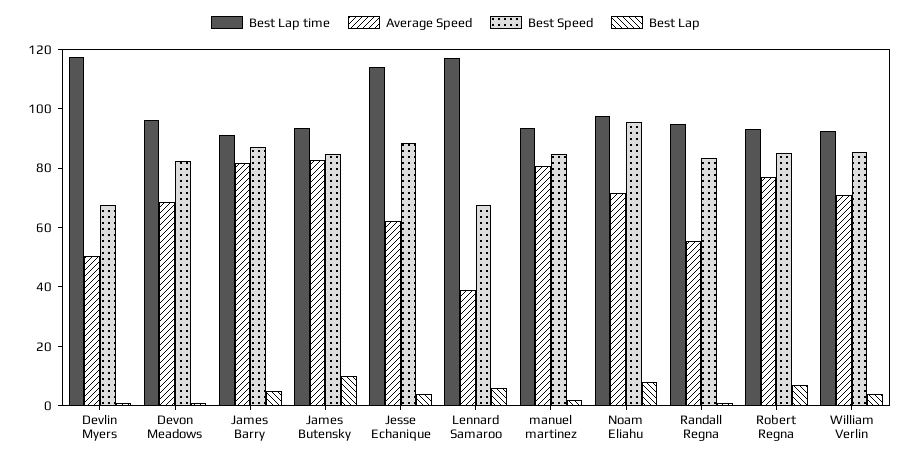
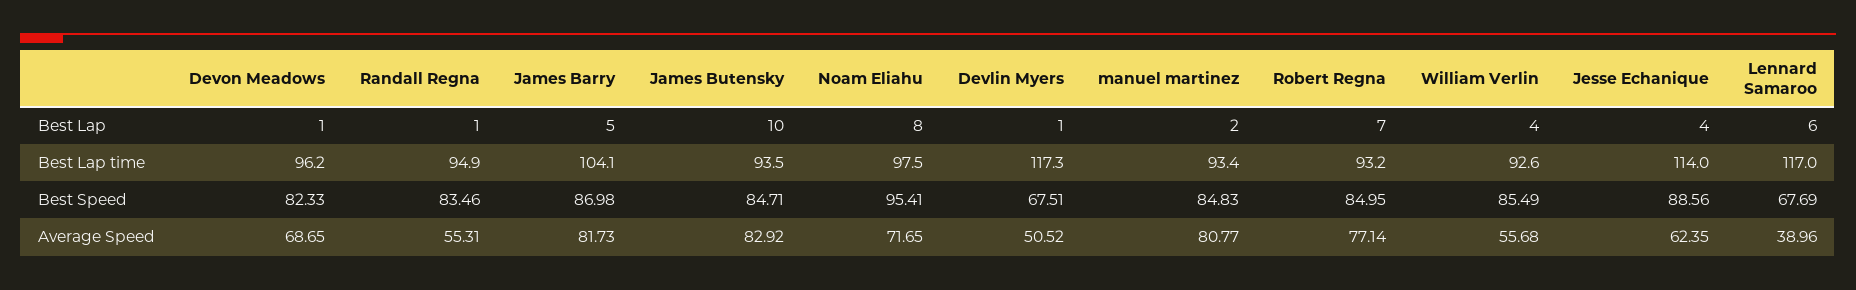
  {
    "Best Lap time": {
      "Devlin Myers": 117.3,
      "Devon Meadows": 96.2,
-     "James Barry": 90,
+     "James Barry": 104.1,
      "James Butensky": 93.5,
      "Jesse Echanique": 114,
      "Lennard Samaroo": 117,
      "manuel martinez": 93.4,
      "Noam Eliahu": 97.5,
      "Randall Regna": 94.9,
      "Robert Regna": 93.2,
      "William Verlin": 92.6
    },
    "Average Speed": {
      "Devlin Myers": 50.52,
      "Devon Meadows": 68.65,
      "James Barry": 81.73,
      "James Butensky": 82.92,
      "Jesse Echanique": 62.35,
      "Lennard Samaroo": 38.96,
      "manuel martinez": 80.77,
      "Noam Eliahu": 71.65,
      "Randall Regna": 55.31,
      "Robert Regna": 77.14,
-     "William Verlin": 70
+     "William Verlin": 55.68
    },
    "Best Speed": {
      "Devlin Myers": 67.51,
      "Devon Meadows": 82.33,
      "James Barry": 86.98,
      "James Butensky": 84.71,
      "Jesse Echanique": 88.56,
      "Lennard Samaroo": 67.69,
      "manuel martinez": 84.83,
      "Noam Eliahu": 95.41,
      "Randall Regna": 83.46,
      "Robert Regna": 84.95,
      "William Verlin": 85.49
    },
    "Best Lap": {
      "Devlin Myers": 1,
      "Devon Meadows": 1,
      "James Barry": 5,
      "James Butensky": 10,
      "Jesse Echanique": 4,
      "Lennard Samaroo": 6,
      "manuel martinez": 2,
      "Noam Eliahu": 8,
      "Randall Regna": 1,
      "Robert Regna": 7,
      "William Verlin": 4
    }
  }

